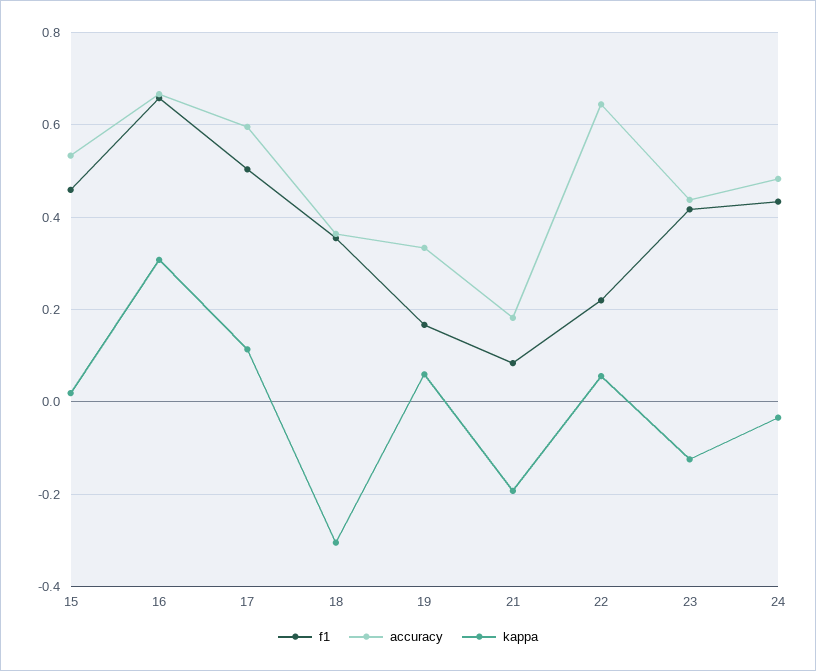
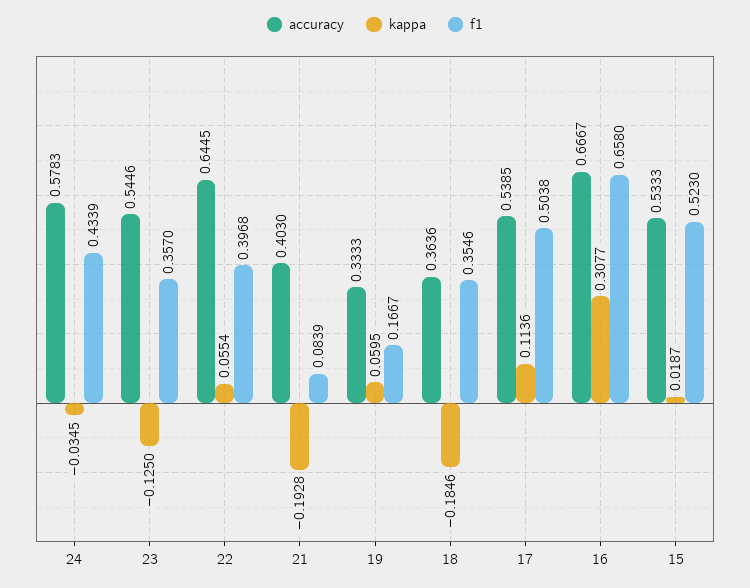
  {
    "f1": {
-     "15": 0.46,
+     "15": 0.523,
      "16": 0.658,
      "17": 0.5038,
      "18": 0.3546,
      "19": 0.1667,
      "21": 0.0839,
-     "22": 0.22,
+     "22": 0.3968,
-     "23": 0.42,
+     "23": 0.357,
      "24": 0.4339
    },
    "accuracy": {
      "15": 0.5333,
      "16": 0.6667,
-     "17": 0.6,
+     "17": 0.5385,
      "18": 0.3636,
      "19": 0.3333,
-     "21": 0.18,
+     "21": 0.403,
      "22": 0.6445,
-     "23": 0.44,
+     "23": 0.5446,
-     "24": 0.48
+     "24": 0.5783
    },
    "kappa": {
      "15": 0.0187,
      "16": 0.3077,
      "17": 0.1136,
-     "18": -0.3,
+     "18": -0.1846,
      "19": 0.0595,
      "21": -0.1928,
      "22": 0.0554,
      "23": -0.125,
      "24": -0.0345
    }
  }

